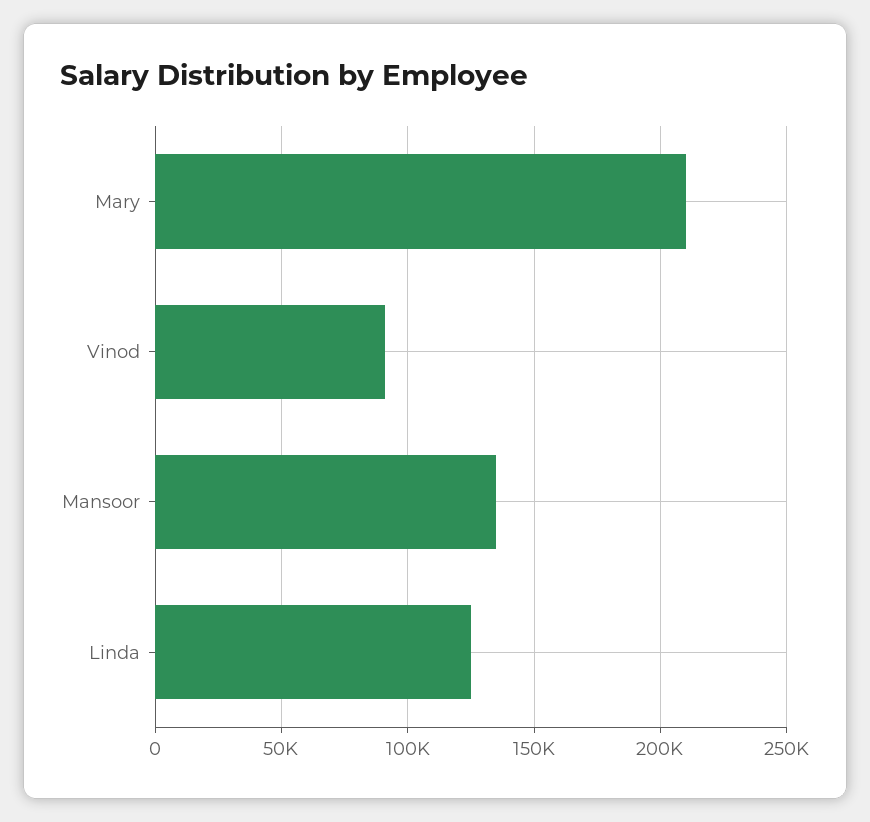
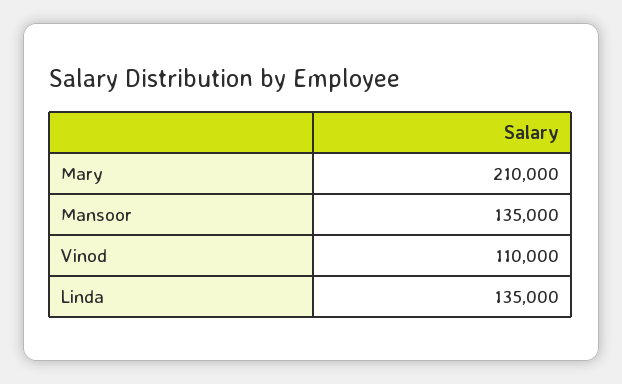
  {
    "Mary": 210000,
-   "Vinod": 90000,
+   "Vinod": 110000,
    "Mansoor": 135000,
-   "Linda": 125000
+   "Linda": 135000
  }

